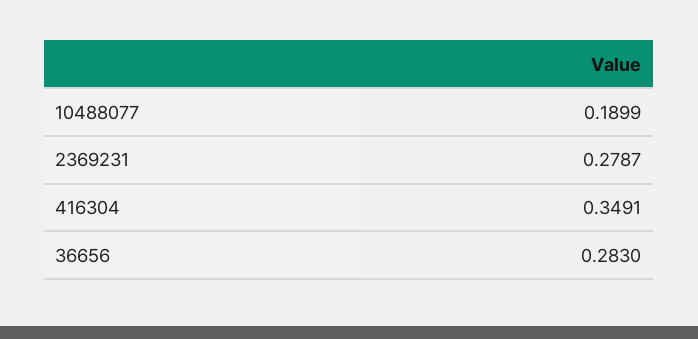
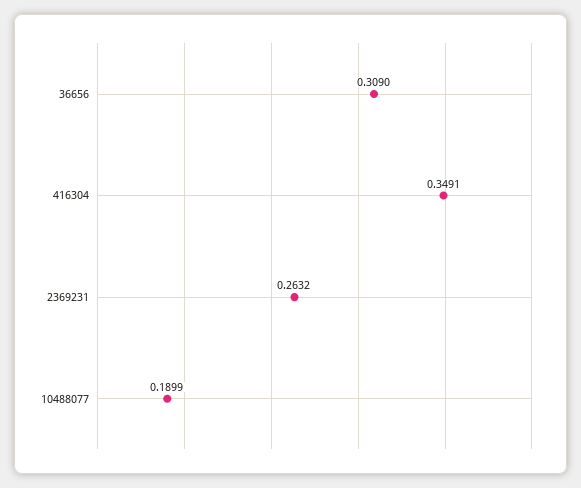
  {
    "10488077": 0.1899,
-   "2369231": 0.2787,
+   "2369231": 0.2632,
    "416304": 0.3491,
-   "36656": 0.283
+   "36656": 0.309
  }

